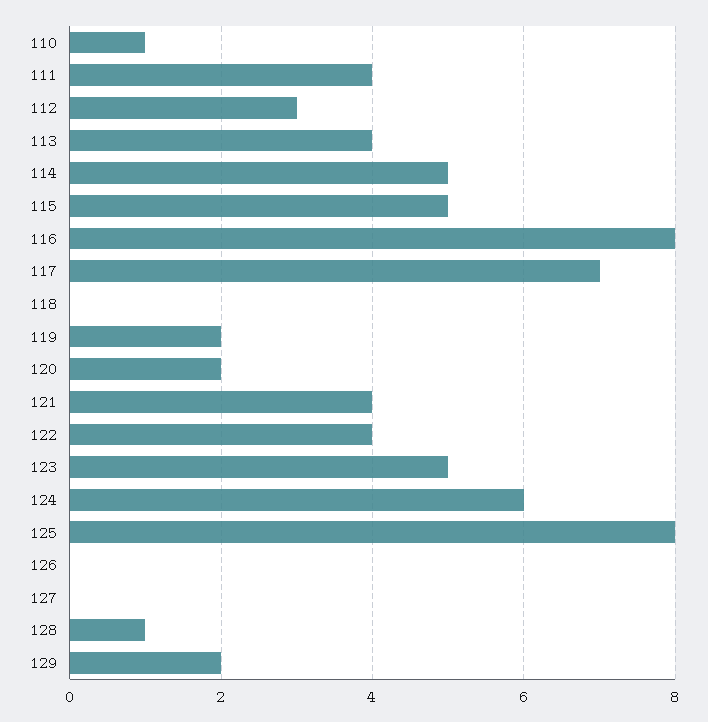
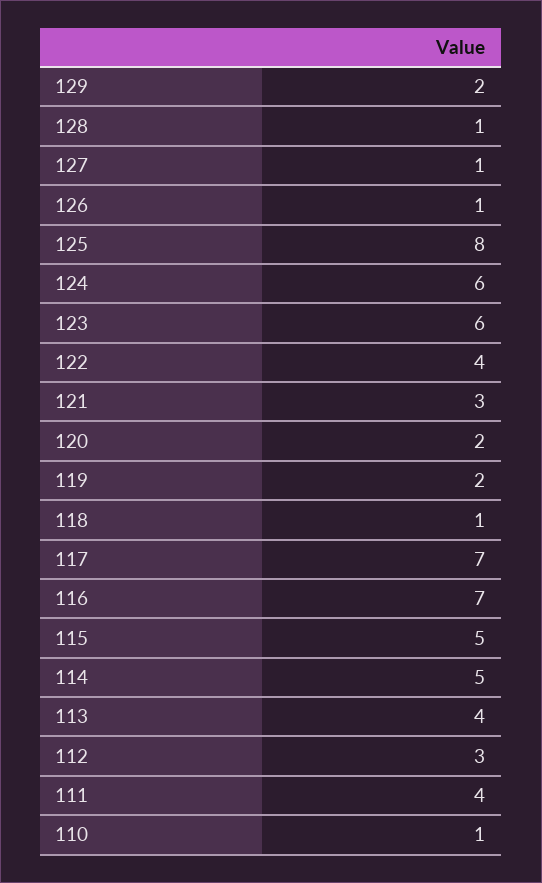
  {
    "110": 1,
    "111": 4,
    "112": 3,
    "113": 4,
    "114": 5,
    "115": 5,
-   "116": 8,
+   "116": 7,
    "117": 7,
-   "118": 0,
+   "118": 1,
    "119": 2,
    "120": 2,
-   "121": 4,
+   "121": 3,
    "122": 4,
-   "123": 5,
+   "123": 6,
    "124": 6,
    "125": 8,
-   "126": 0,
+   "126": 1,
-   "127": 0,
+   "127": 1,
    "128": 1,
    "129": 2
  }

